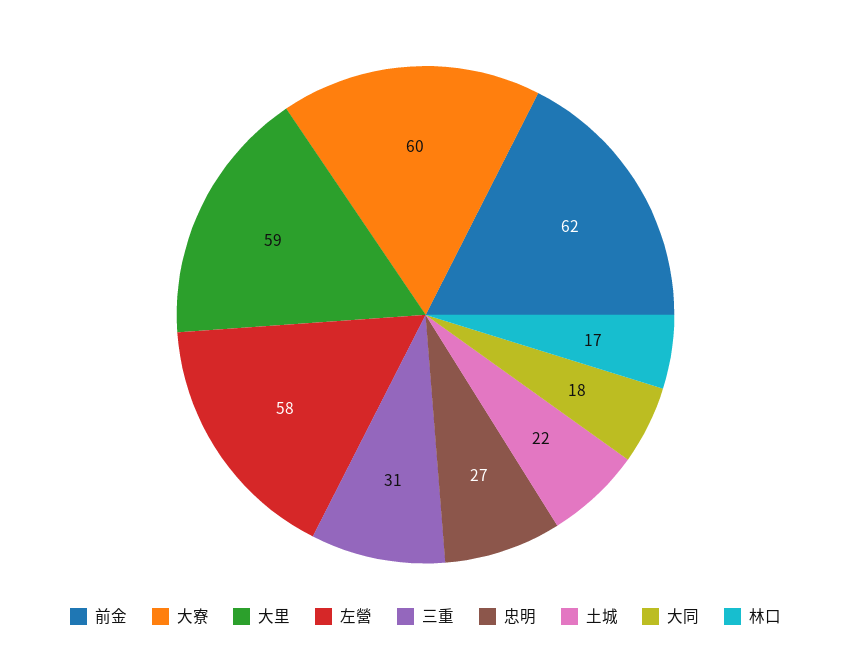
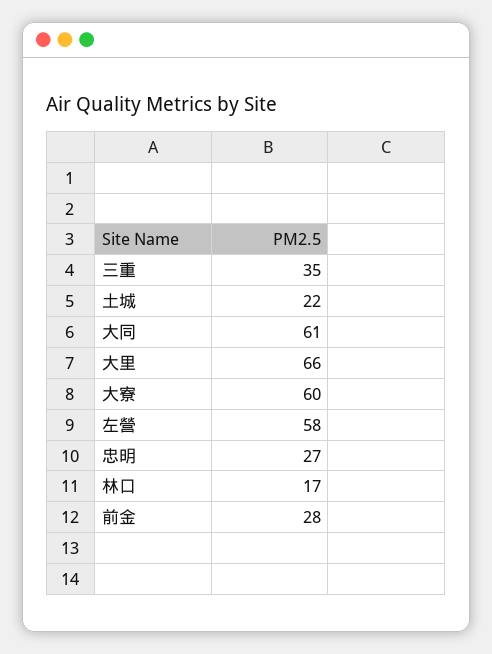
  {
-   "前金": 62,
+   "前金": 28,
    "大寮": 60,
-   "大里": 59,
+   "大里": 66,
    "左營": 58,
-   "三重": 31,
+   "三重": 35,
    "忠明": 27,
    "土城": 22,
-   "大同": 18,
+   "大同": 61,
    "林口": 17
  }

